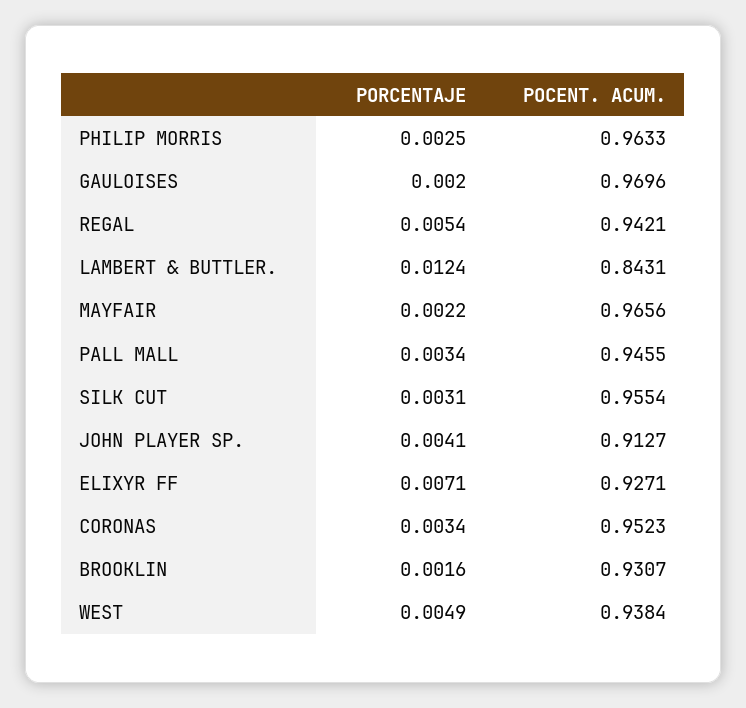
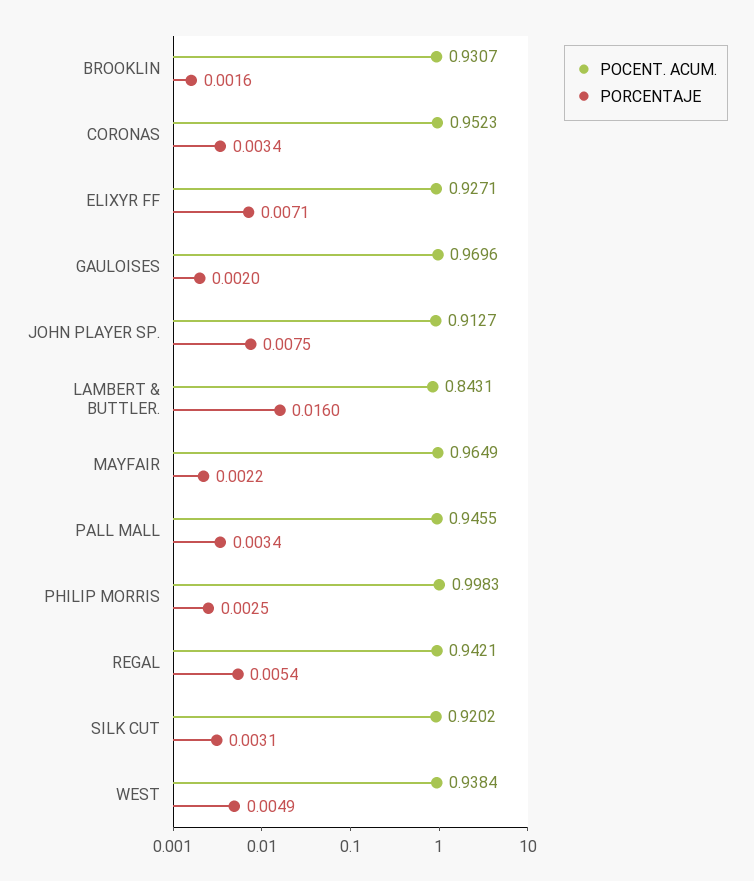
  {
    "PORCENTAJE": {
      "PHILIP MORRIS": 0.0025,
      "GAULOISES": 0.002,
      "REGAL": 0.0054,
-     "LAMBERT & BUTTLER.": 0.0124,
+     "LAMBERT & BUTTLER.": 0.016,
      "MAYFAIR": 0.0022,
      "PALL MALL": 0.0034,
      "SILK CUT": 0.0031,
-     "JOHN PLAYER SP.": 0.0041,
+     "JOHN PLAYER SP.": 0.0075,
      "ELIXYR FF": 0.0071,
      "CORONAS": 0.0034,
      "BROOKLIN": 0.0016,
      "WEST": 0.0049
    },
    "POCENT. ACUM.": {
-     "PHILIP MORRIS": 0.9633,
+     "PHILIP MORRIS": 0.9983,
      "GAULOISES": 0.9696,
      "REGAL": 0.9421,
      "LAMBERT & BUTTLER.": 0.8431,
-     "MAYFAIR": 0.9656,
+     "MAYFAIR": 0.9649,
      "PALL MALL": 0.9455,
-     "SILK CUT": 0.9554,
+     "SILK CUT": 0.9202,
      "JOHN PLAYER SP.": 0.9127,
      "ELIXYR FF": 0.9271,
      "CORONAS": 0.9523,
      "BROOKLIN": 0.9307,
      "WEST": 0.9384
    }
  }

